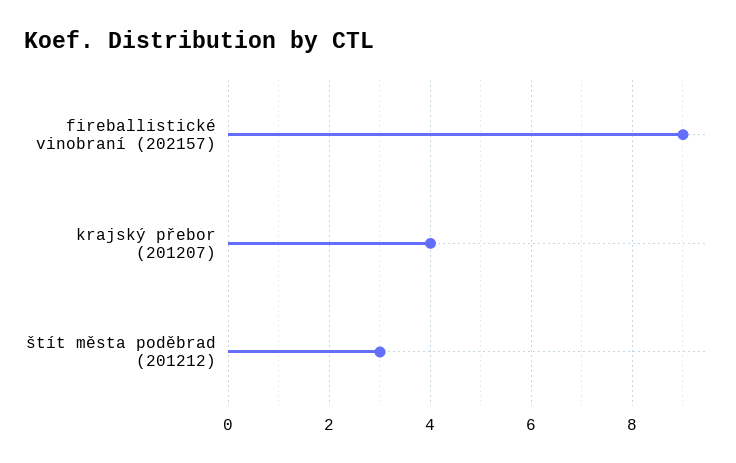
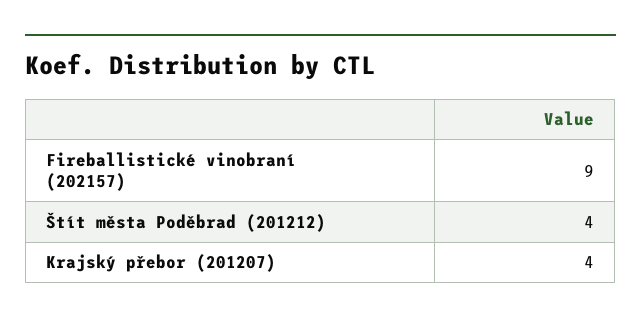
  {
    "fireballistické vinobraní (202157)": 9,
    "krajský přebor (201207)": 4,
-   "štít města poděbrad (201212)": 3
+   "štít města poděbrad (201212)": 4
  }

